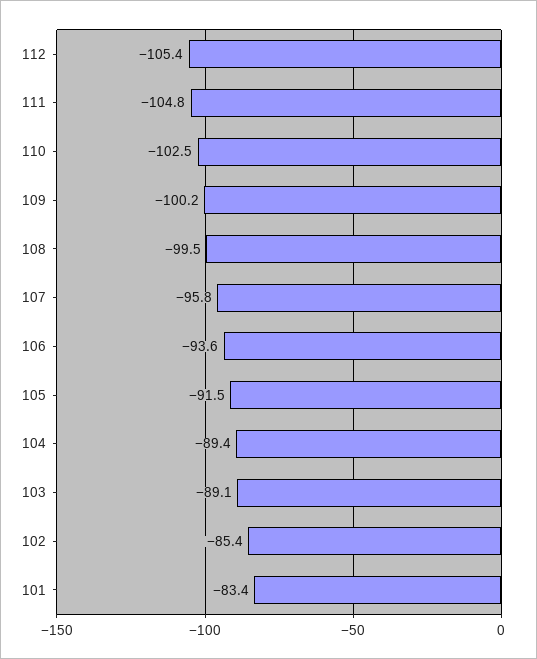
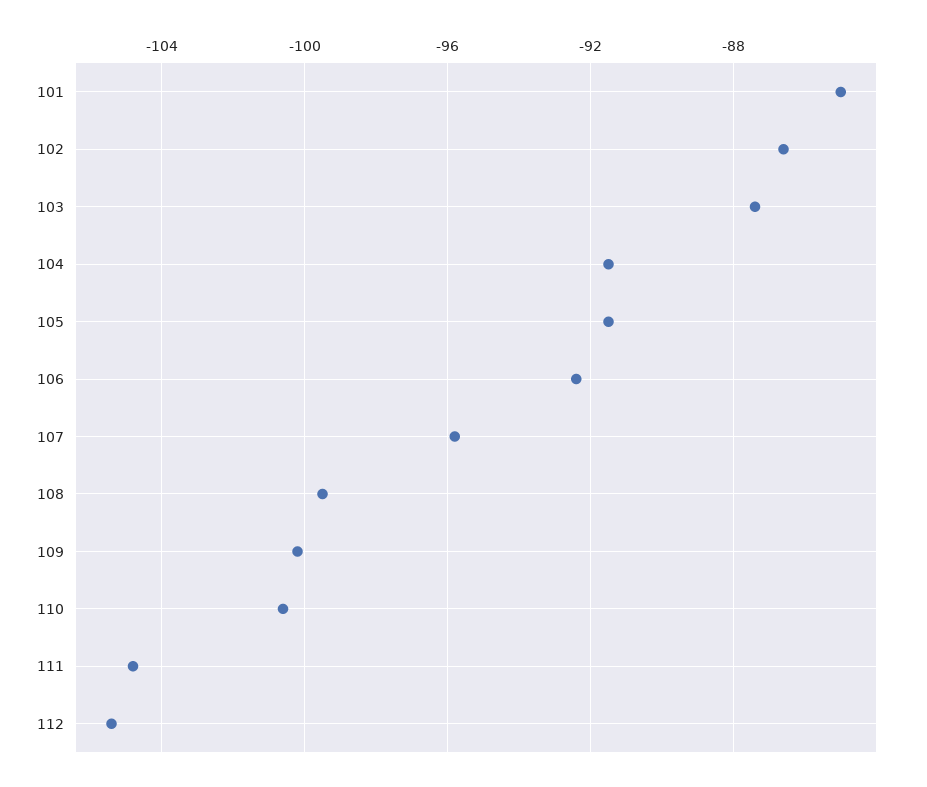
  {
    "112": -105.4,
    "111": -104.8,
-   "110": -102.5,
+   "110": -100.5,
    "109": -100.2,
    "108": -99.5,
    "107": -95.8,
-   "106": -93.6,
+   "106": -92.5,
    "105": -91.5,
-   "104": -89.4,
+   "104": -91.5,
-   "103": -89.1,
+   "103": -87.5,
-   "102": -85.4,
+   "102": -86.5,
-   "101": -83.4
+   "101": -85
  }

